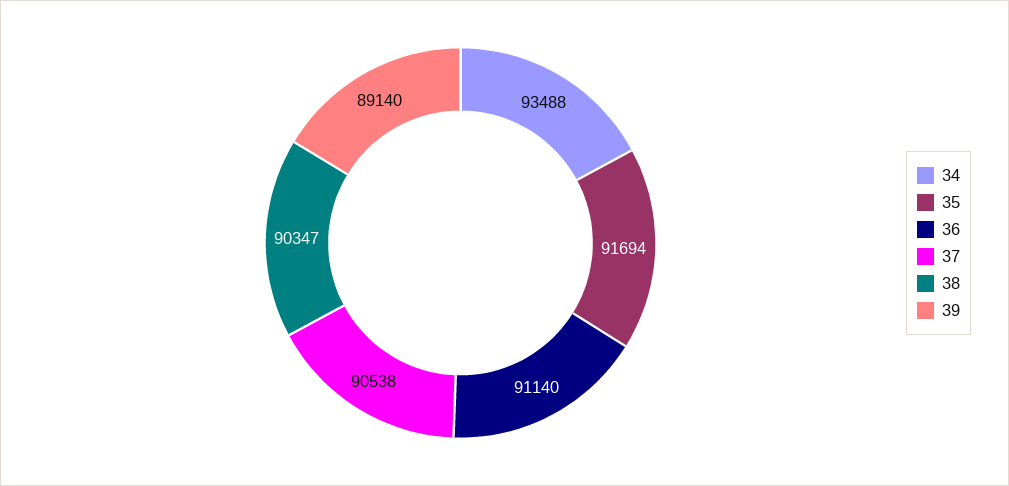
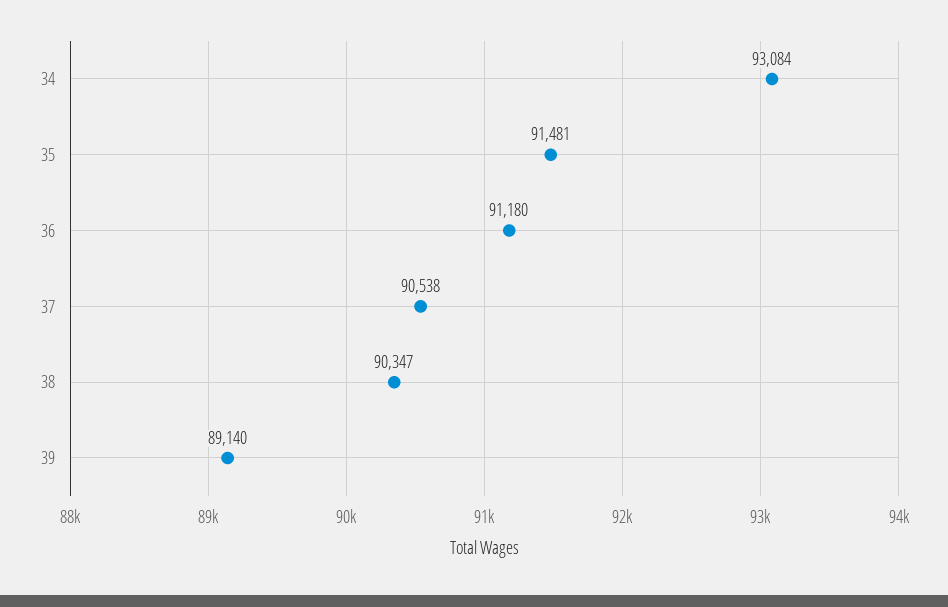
  {
-   "34": 93488,
+   "34": 93084,
-   "35": 91694,
+   "35": 91481,
-   "36": 91140,
+   "36": 91180,
    "37": 90538,
    "38": 90347,
    "39": 89140
  }

